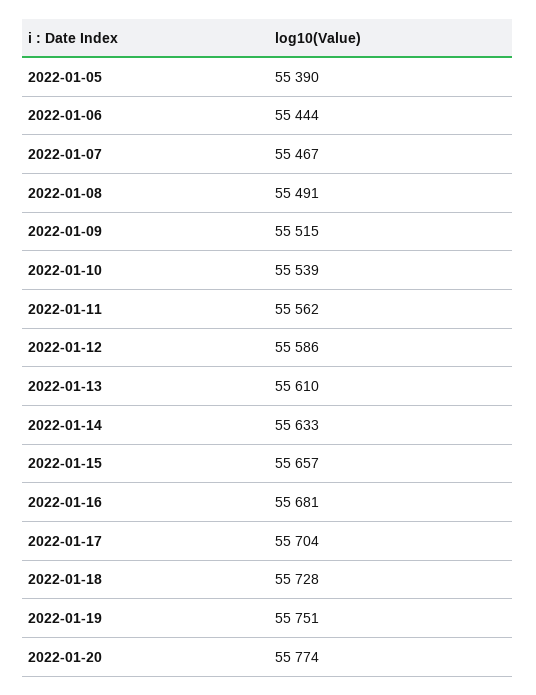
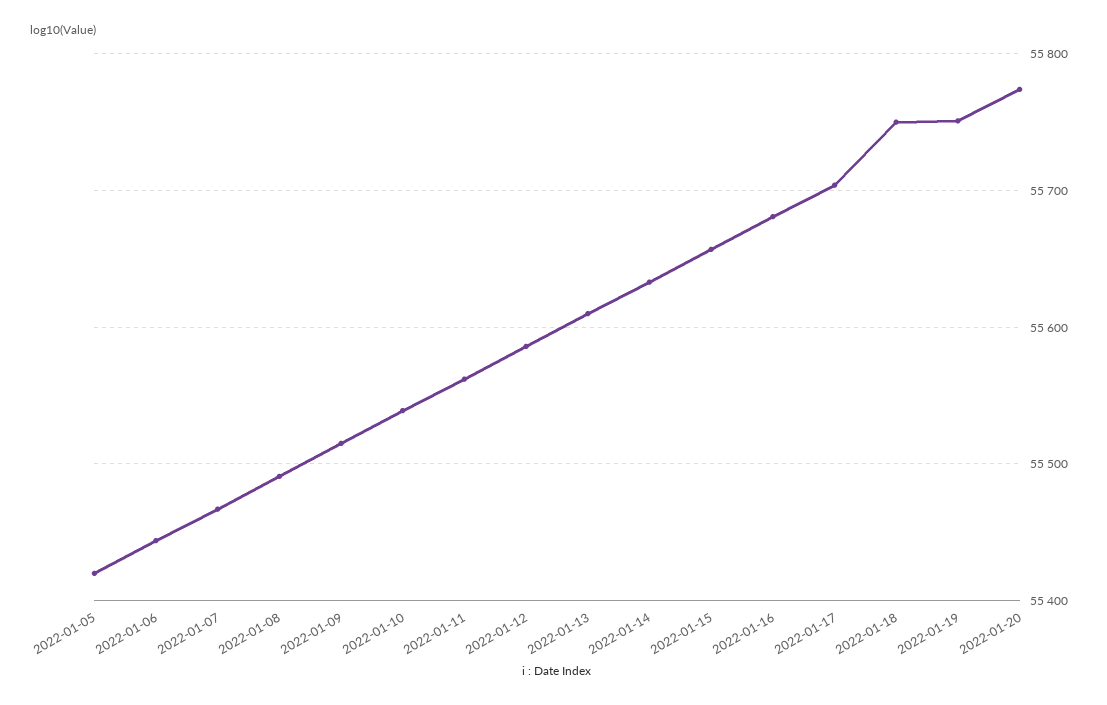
  {
-   "2022-01-05": 55390,
+   "2022-01-05": 55420,
    "2022-01-06": 55444,
    "2022-01-07": 55467,
    "2022-01-08": 55491,
    "2022-01-09": 55515,
    "2022-01-10": 55539,
    "2022-01-11": 55562,
    "2022-01-12": 55586,
    "2022-01-13": 55610,
    "2022-01-14": 55633,
    "2022-01-15": 55657,
    "2022-01-16": 55681,
    "2022-01-17": 55704,
-   "2022-01-18": 55728,
+   "2022-01-18": 55750,
    "2022-01-19": 55751,
    "2022-01-20": 55774
  }

